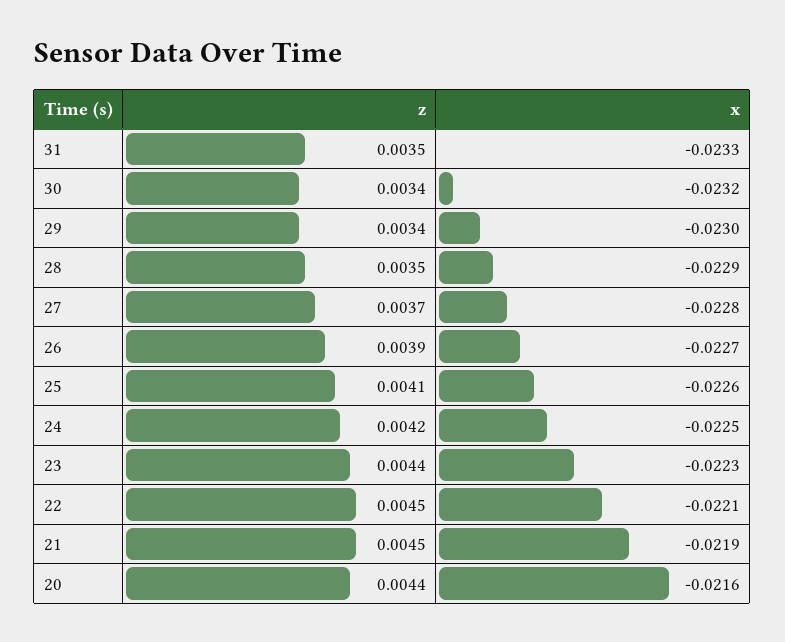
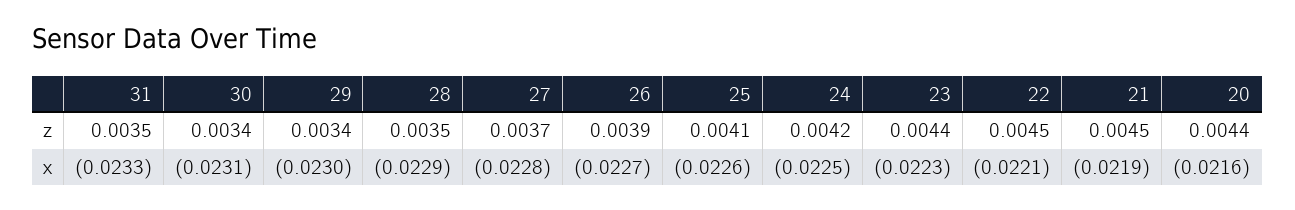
  {
    "z": {
      "31": 0.0035,
      "30": 0.0034,
      "29": 0.0034,
      "28": 0.0035,
      "27": 0.0037,
      "26": 0.0039,
      "25": 0.0041,
      "24": 0.0042,
      "23": 0.0044,
      "22": 0.0045,
      "21": 0.0045,
      "20": 0.0044
    },
    "x": {
      "31": -0.0233,
-     "30": -0.0232,
+     "30": -0.0231,
      "29": -0.023,
      "28": -0.0229,
      "27": -0.0228,
      "26": -0.0227,
      "25": -0.0226,
      "24": -0.0225,
      "23": -0.0223,
      "22": -0.0221,
      "21": -0.0219,
      "20": -0.0216
    }
  }

